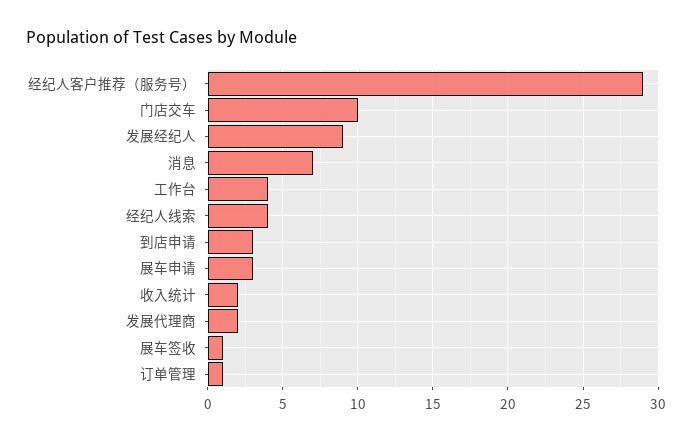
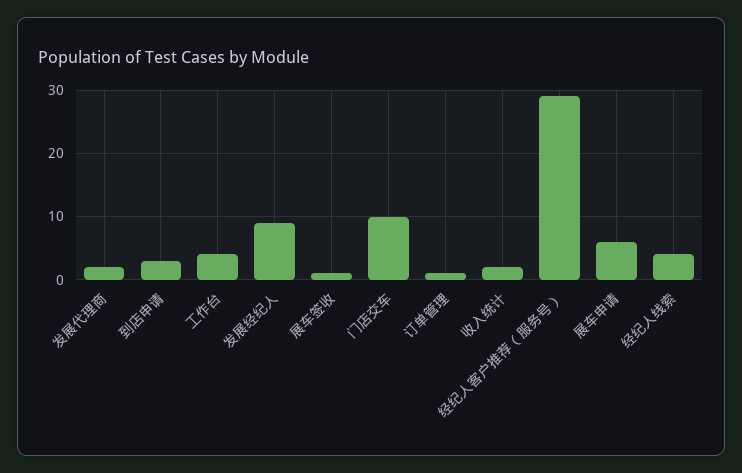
  {
    "经纪人客户推荐（服务号）": 29,
    "门店交车": 10,
    "发展经纪人": 9,
-   "消息": 7,
    "工作台": 4,
    "经纪人线索": 4,
    "到店申请": 3,
-   "展车申请": 3,
+   "展车申请": 6,
    "收入统计": 2,
    "发展代理商": 2,
    "展车签收": 1,
    "订单管理": 1
  }

